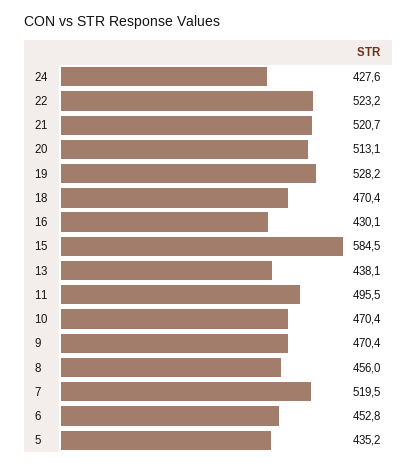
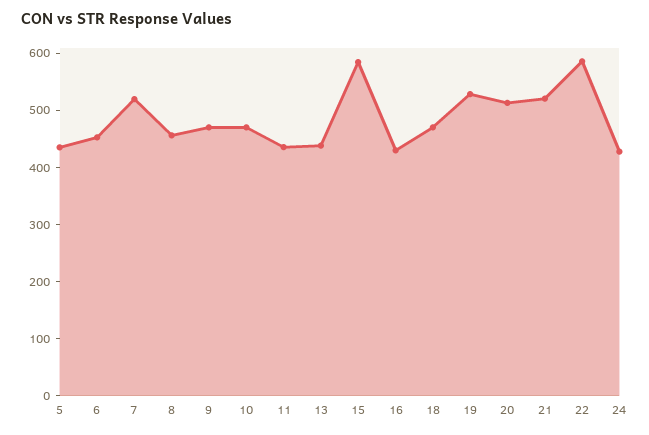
  {
    "24": 427.6,
-   "22": 523.2,
+   "22": 580,
    "21": 520.7,
    "20": 513.1,
    "19": 528.2,
    "18": 470.4,
    "16": 430.1,
    "15": 584.5,
    "13": 438.1,
-   "11": 495.5,
+   "11": 440,
    "10": 470.4,
    "9": 470.4,
    "8": 456,
    "7": 519.5,
    "6": 452.8,
    "5": 435.2
  }

